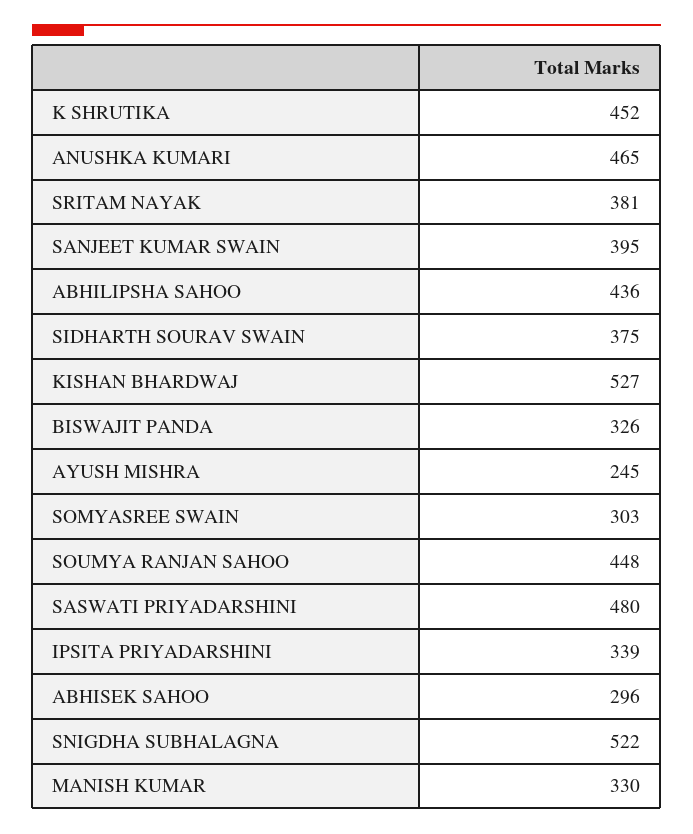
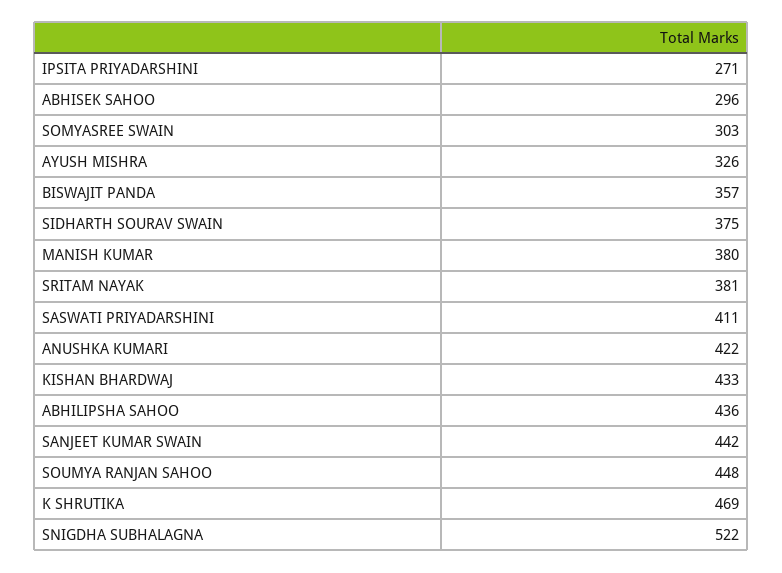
  {
-   "K SHRUTIKA": 452,
+   "K SHRUTIKA": 469,
-   "ANUSHKA KUMARI": 465,
+   "ANUSHKA KUMARI": 422,
    "SRITAM NAYAK": 381,
-   "SANJEET KUMAR SWAIN": 395,
+   "SANJEET KUMAR SWAIN": 442,
    "ABHILIPSHA SAHOO": 436,
    "SIDHARTH SOURAV SWAIN": 375,
-   "KISHAN BHARDWAJ": 527,
+   "KISHAN BHARDWAJ": 433,
-   "BISWAJIT PANDA": 326,
+   "BISWAJIT PANDA": 357,
-   "AYUSH MISHRA": 245,
+   "AYUSH MISHRA": 326,
    "SOMYASREE SWAIN": 303,
    "SOUMYA RANJAN SAHOO": 448,
-   "SASWATI PRIYADARSHINI": 480,
+   "SASWATI PRIYADARSHINI": 411,
-   "IPSITA PRIYADARSHINI": 339,
+   "IPSITA PRIYADARSHINI": 271,
    "ABHISEK SAHOO": 296,
    "SNIGDHA SUBHALAGNA": 522,
-   "MANISH KUMAR": 330
+   "MANISH KUMAR": 380
  }

